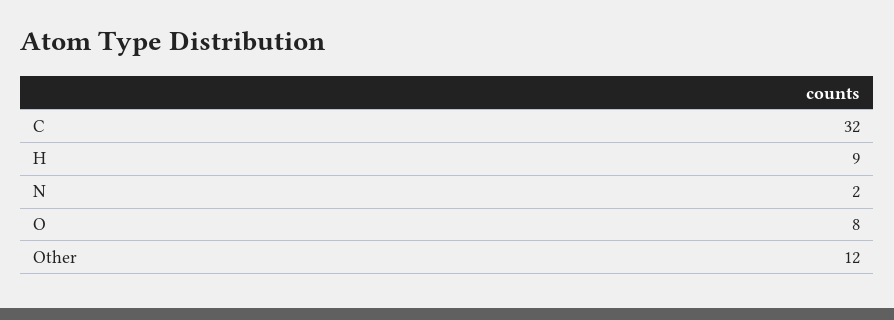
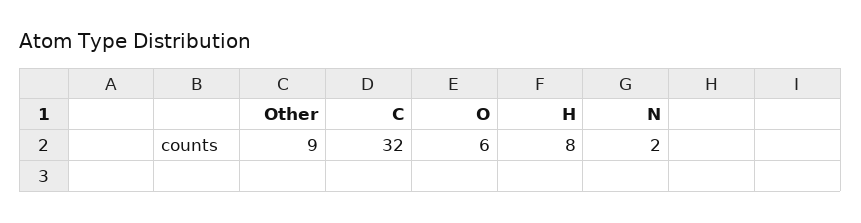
  {
    "C": 32,
-   "H": 9,
+   "H": 8,
    "N": 2,
-   "O": 8,
+   "O": 6,
-   "Other": 12
+   "Other": 9
  }

